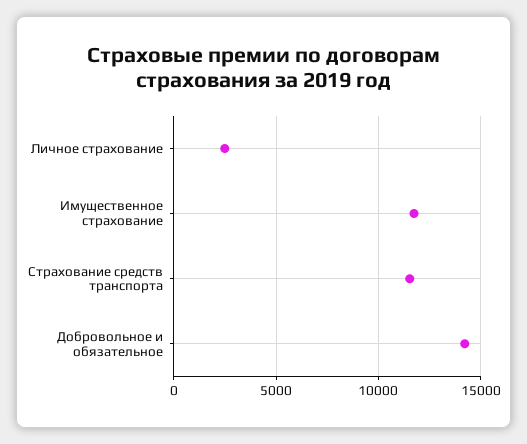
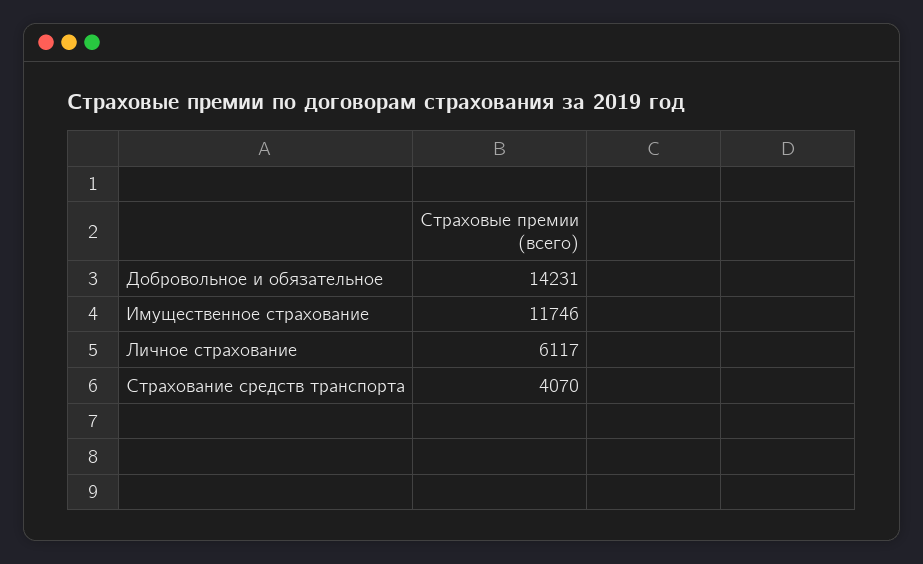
  {
-   "Личное страхование": 2500,
+   "Личное страхование": 6117,
    "Имущественное страхование": 11746,
-   "Страхование средств транспорта": 11500,
+   "Страхование средств транспорта": 4070,
    "Добровольное и обязательное": 14231
  }

